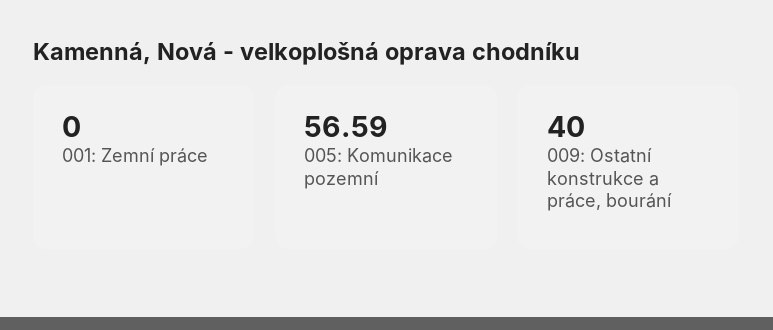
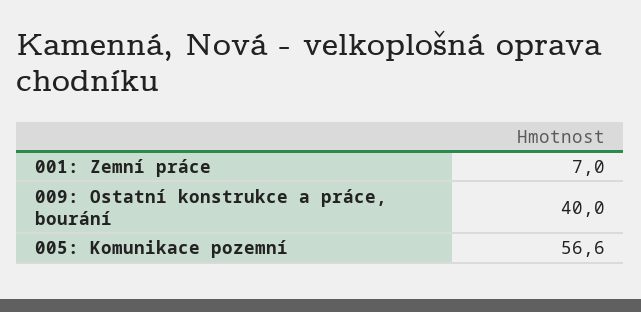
  {
-   "001: Zemní práce": 0,
+   "001: Zemní práce": 7,
    "005: Komunikace pozemní": 56.59,
    "009: Ostatní konstrukce a práce, bourání": 40
  }

